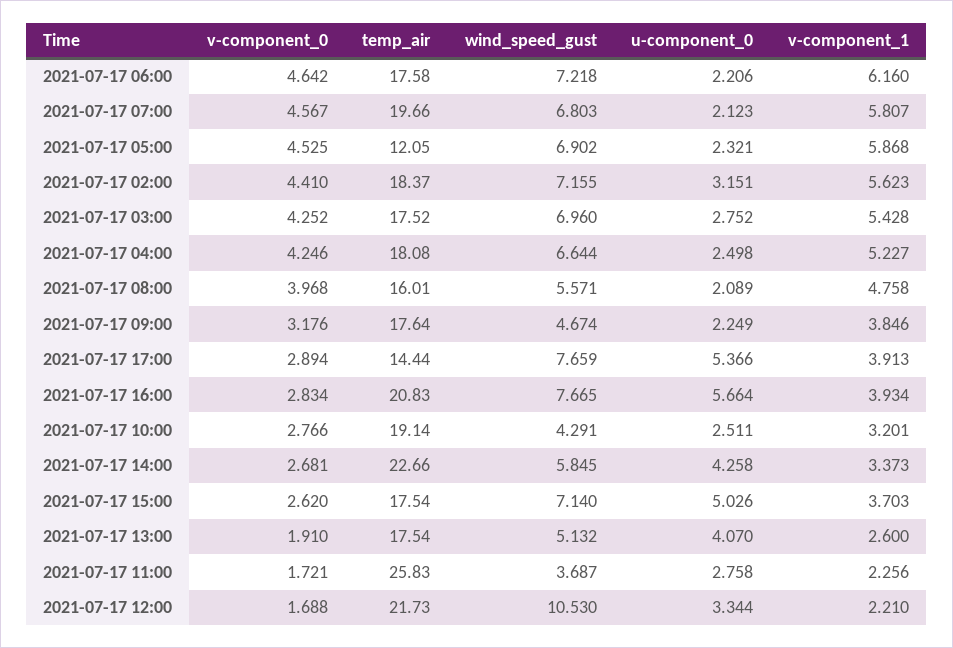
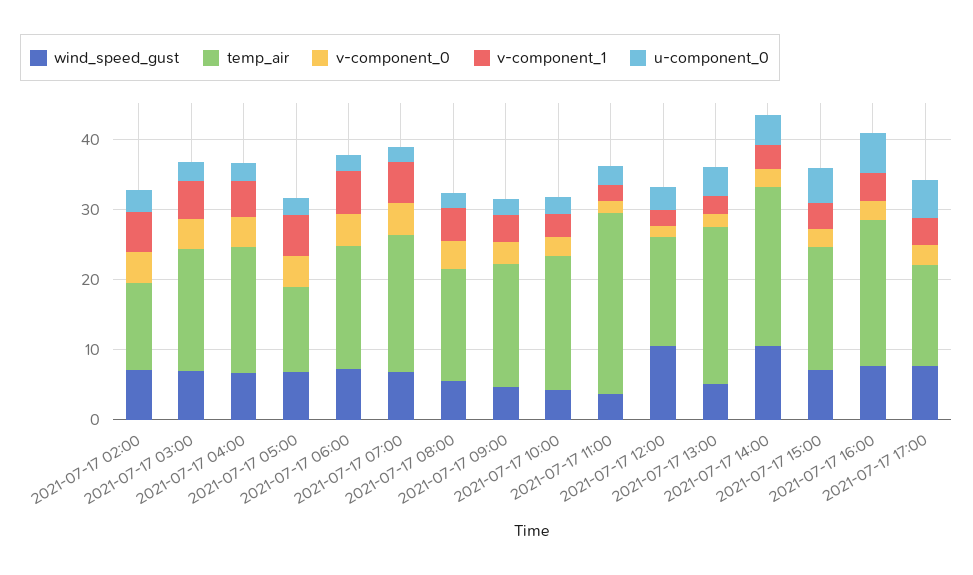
  {
    "v-component_0": {
      "2021-07-17 06:00": 4.642,
      "2021-07-17 07:00": 4.567,
      "2021-07-17 05:00": 4.525,
      "2021-07-17 02:00": 4.41,
      "2021-07-17 03:00": 4.252,
      "2021-07-17 04:00": 4.246,
      "2021-07-17 08:00": 3.968,
      "2021-07-17 09:00": 3.176,
      "2021-07-17 17:00": 2.894,
      "2021-07-17 16:00": 2.834,
      "2021-07-17 10:00": 2.766,
      "2021-07-17 14:00": 2.681,
      "2021-07-17 15:00": 2.62,
      "2021-07-17 13:00": 1.91,
      "2021-07-17 11:00": 1.721,
      "2021-07-17 12:00": 1.688
    },
    "temp_air": {
      "2021-07-17 06:00": 17.58,
      "2021-07-17 07:00": 19.66,
      "2021-07-17 05:00": 12.05,
-     "2021-07-17 02:00": 18.37,
+     "2021-07-17 02:00": 12,
      "2021-07-17 03:00": 17.52,
      "2021-07-17 04:00": 18.08,
      "2021-07-17 08:00": 16.01,
      "2021-07-17 09:00": 17.64,
      "2021-07-17 17:00": 14.44,
      "2021-07-17 16:00": 20.83,
      "2021-07-17 10:00": 19.14,
      "2021-07-17 14:00": 22.66,
      "2021-07-17 15:00": 17.54,
-     "2021-07-17 13:00": 17.54,
+     "2021-07-17 13:00": 22,
      "2021-07-17 11:00": 25.83,
-     "2021-07-17 12:00": 21.73
+     "2021-07-17 12:00": 16
    },
    "wind_speed_gust": {
      "2021-07-17 06:00": 7.218,
      "2021-07-17 07:00": 6.803,
      "2021-07-17 05:00": 6.902,
      "2021-07-17 02:00": 7.155,
      "2021-07-17 03:00": 6.96,
      "2021-07-17 04:00": 6.644,
      "2021-07-17 08:00": 5.571,
      "2021-07-17 09:00": 4.674,
      "2021-07-17 17:00": 7.659,
      "2021-07-17 16:00": 7.665,
      "2021-07-17 10:00": 4.291,
-     "2021-07-17 14:00": 5.845,
+     "2021-07-17 14:00": 10,
      "2021-07-17 15:00": 7.14,
      "2021-07-17 13:00": 5.132,
      "2021-07-17 11:00": 3.687,
      "2021-07-17 12:00": 10.53
    },
    "u-component_0": {
      "2021-07-17 06:00": 2.206,
      "2021-07-17 07:00": 2.123,
      "2021-07-17 05:00": 2.321,
      "2021-07-17 02:00": 3.151,
      "2021-07-17 03:00": 2.752,
      "2021-07-17 04:00": 2.498,
      "2021-07-17 08:00": 2.089,
      "2021-07-17 09:00": 2.249,
      "2021-07-17 17:00": 5.366,
      "2021-07-17 16:00": 5.664,
      "2021-07-17 10:00": 2.511,
      "2021-07-17 14:00": 4.258,
      "2021-07-17 15:00": 5.026,
      "2021-07-17 13:00": 4.07,
      "2021-07-17 11:00": 2.758,
      "2021-07-17 12:00": 3.344
    },
    "v-component_1": {
      "2021-07-17 06:00": 6.16,
      "2021-07-17 07:00": 5.807,
      "2021-07-17 05:00": 5.868,
      "2021-07-17 02:00": 5.623,
      "2021-07-17 03:00": 5.428,
      "2021-07-17 04:00": 5.227,
      "2021-07-17 08:00": 4.758,
      "2021-07-17 09:00": 3.846,
      "2021-07-17 17:00": 3.913,
      "2021-07-17 16:00": 3.934,
      "2021-07-17 10:00": 3.201,
      "2021-07-17 14:00": 3.373,
      "2021-07-17 15:00": 3.703,
      "2021-07-17 13:00": 2.6,
      "2021-07-17 11:00": 2.256,
      "2021-07-17 12:00": 2.21
    }
  }

